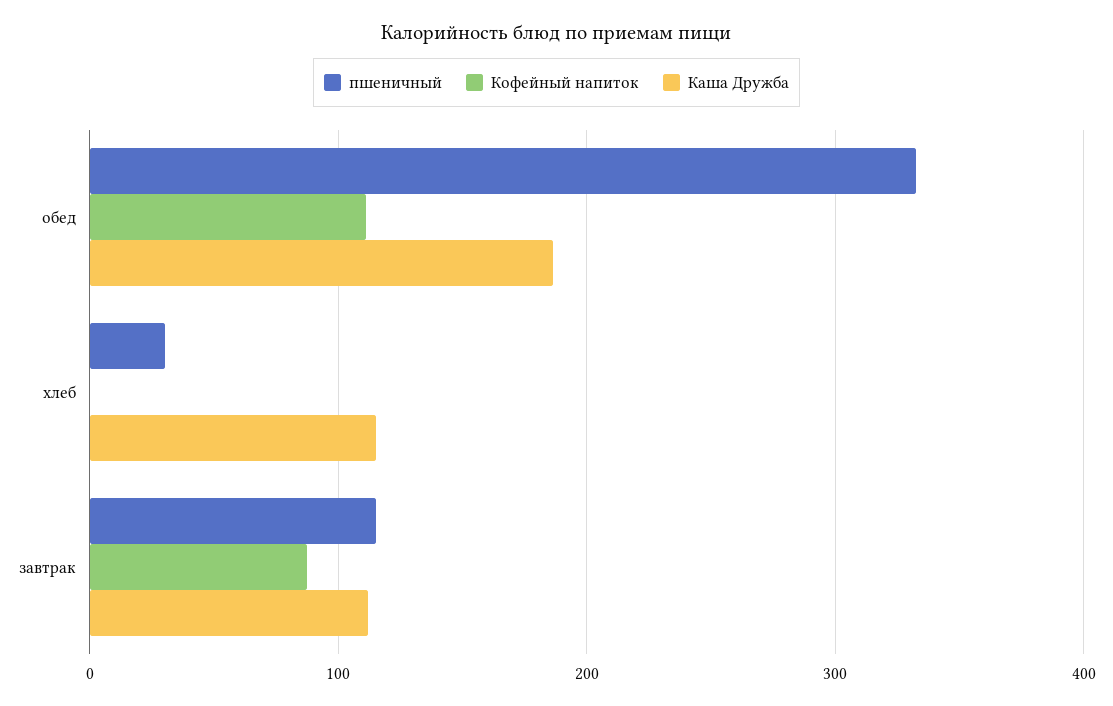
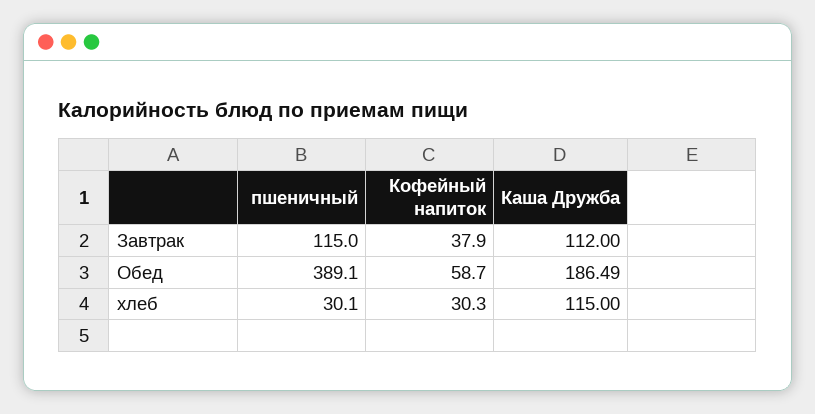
  {
    "пшеничный": {
-     "обед": 330,
+     "обед": 389.1,
      "хлеб": 30.1,
      "завтрак": 115
    },
    "Кофейный напиток": {
-     "обед": 110,
+     "обед": 58.7,
-     "хлеб": 0,
+     "хлеб": 30.3,
-     "завтрак": 90
+     "завтрак": 37.9
    },
    "Каша Дружба": {
      "обед": 186.49,
      "хлеб": 115,
      "завтрак": 112
    }
  }

